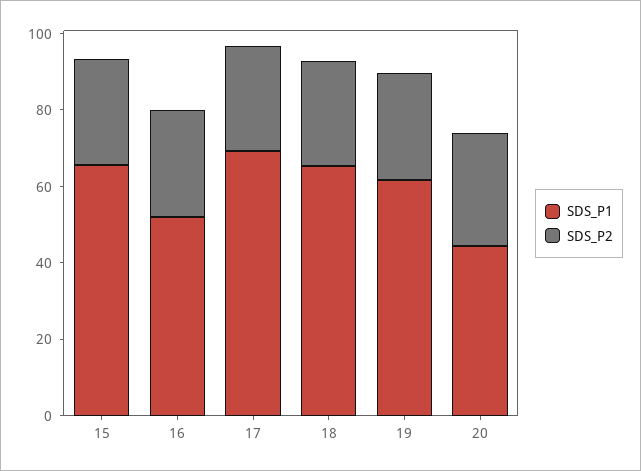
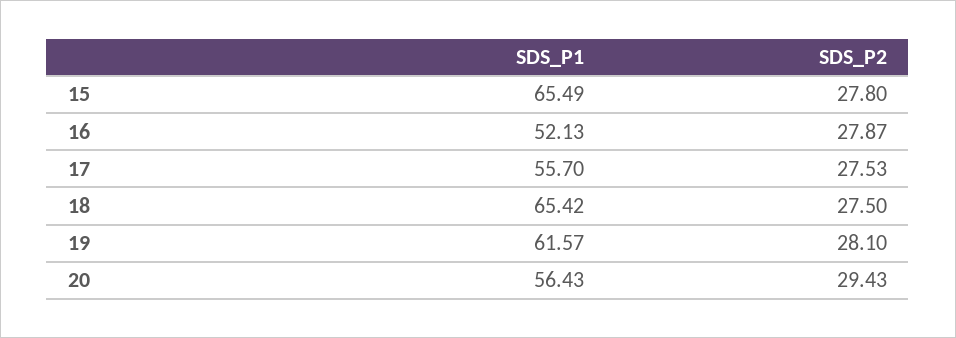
  {
    "SDS_P1": {
      "15": 65.49,
      "16": 52.13,
-     "17": 70,
+     "17": 55.7,
      "18": 65.42,
      "19": 61.57,
-     "20": 45
+     "20": 56.43
    },
    "SDS_P2": {
      "15": 27.8,
      "16": 27.87,
      "17": 27.53,
      "18": 27.5,
      "19": 28.1,
      "20": 29.43
    }
  }

